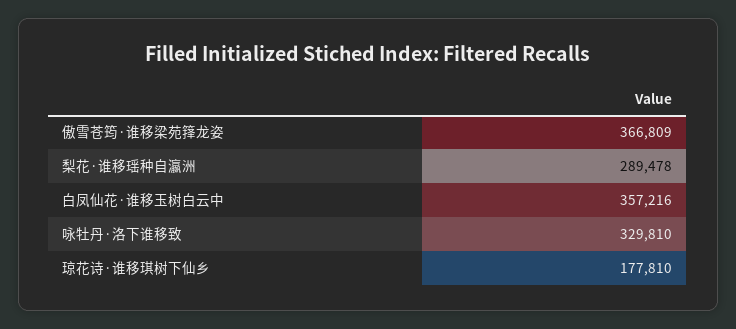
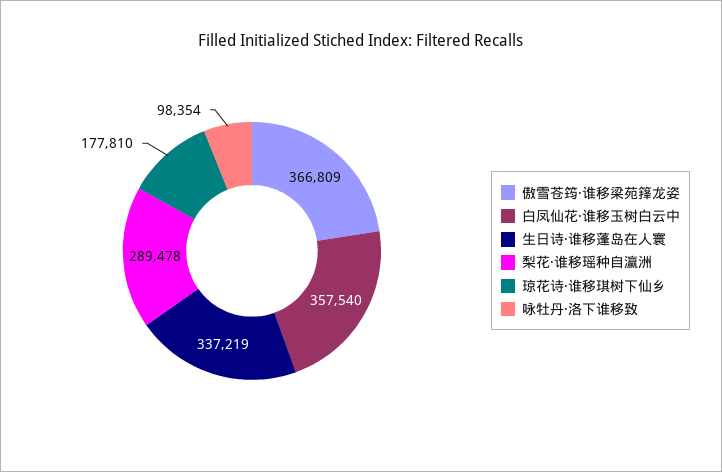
  {
    "傲雪苍筠·谁移梁苑箨龙姿": 366809,
    "梨花·谁移瑶种自瀛洲": 289478,
-   "白凤仙花·谁移玉树白云中": 357216,
+   "白凤仙花·谁移玉树白云中": 357540,
-   "咏牡丹·洛下谁移致": 329810,
+   "咏牡丹·洛下谁移致": 98354,
-   "琼花诗·谁移琪树下仙乡": 177810
+   "琼花诗·谁移琪树下仙乡": 177810,
+   "生日诗·谁移蓬岛在人寰": 337219
  }

